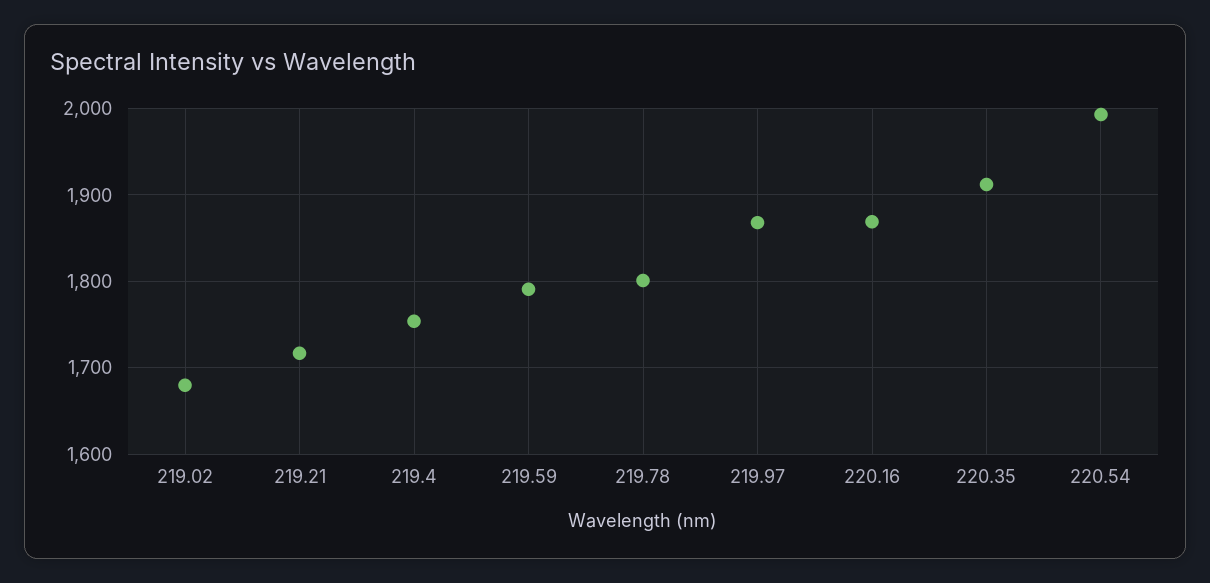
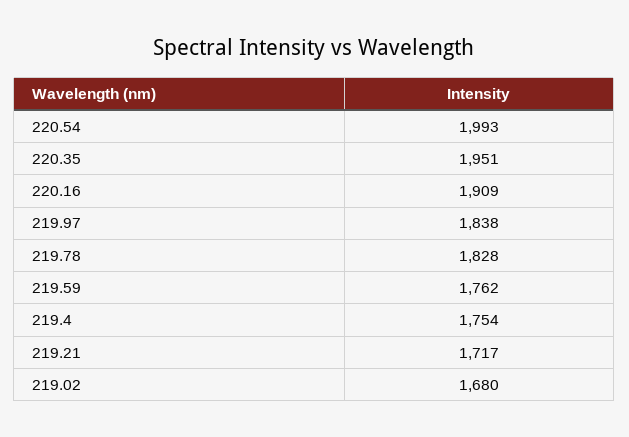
  {
    "219.02": 1680,
    "219.21": 1717,
    "219.4": 1754,
-   "219.59": 1790,
+   "219.59": 1762,
-   "219.78": 1800,
+   "219.78": 1828,
-   "219.97": 1870,
+   "219.97": 1838,
-   "220.16": 1870,
+   "220.16": 1909,
-   "220.35": 1910,
+   "220.35": 1951,
    "220.54": 1993
  }

